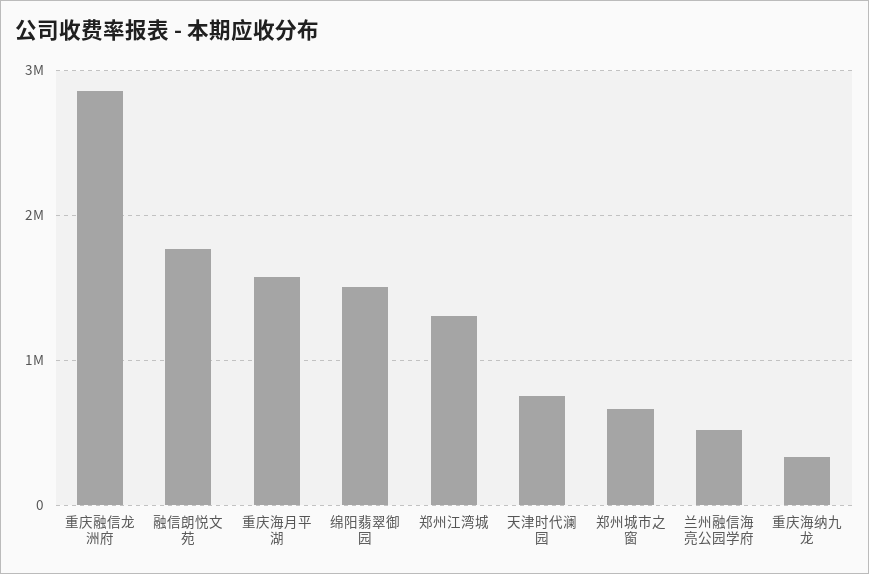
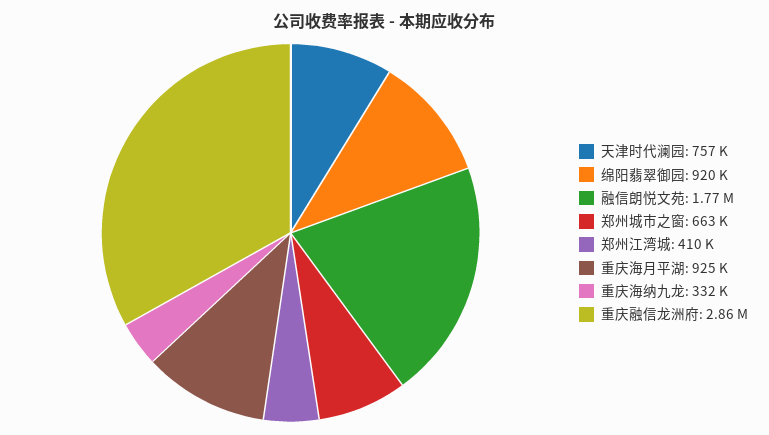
  {
    "重庆融信龙洲府": 2860000,
    "融信朗悦文苑": 1770000,
-   "重庆海月平湖": 1600000,
+   "重庆海月平湖": 925000,
-   "绵阳翡翠御园": 1500000,
+   "绵阳翡翠御园": 920000,
-   "郑州江湾城": 1300000,
+   "郑州江湾城": 410000,
    "天津时代澜园": 757000,
    "郑州城市之窗": 663000,
-   "兰州融信海亮公园学府": 500000,
    "重庆海纳九龙": 332000
  }

